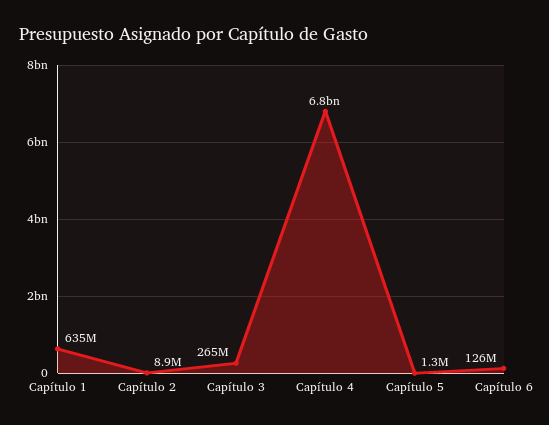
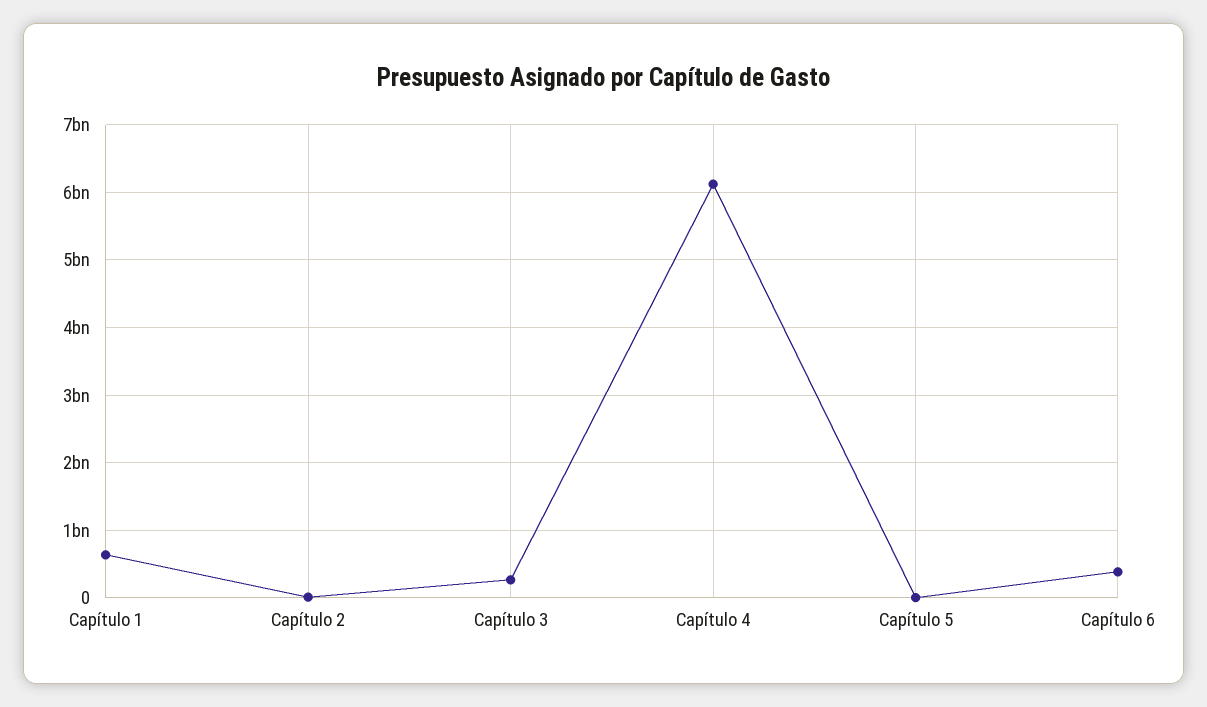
  {
    "Capítulo 1": 635000000,
    "Capítulo 2": 8900000,
    "Capítulo 3": 265000000,
-   "Capítulo 4": 6800000000,
+   "Capítulo 4": 6100000000,
    "Capítulo 5": 1300000,
-   "Capítulo 6": 126000000
+   "Capítulo 6": 400000000
  }

